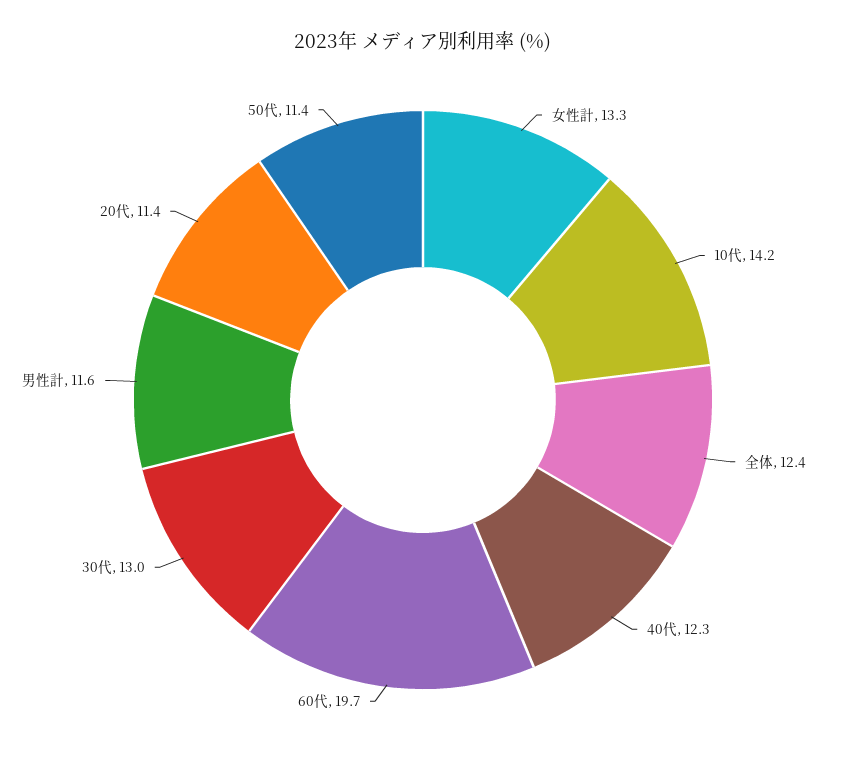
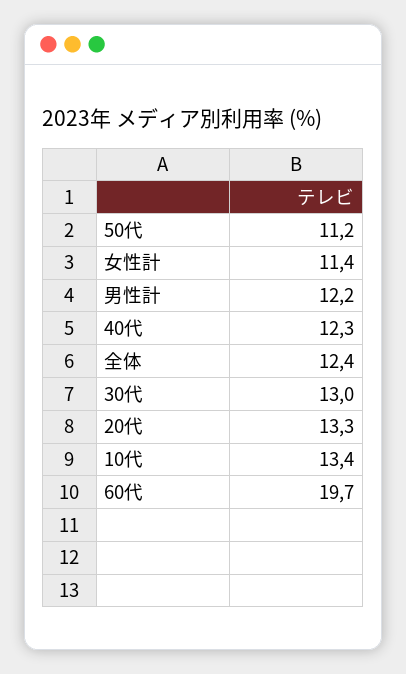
  {
-   "女性計": 13.3,
+   "女性計": 11.4,
-   "10代": 14.2,
+   "10代": 13.4,
    "全体": 12.4,
    "40代": 12.3,
    "60代": 19.7,
    "30代": 13,
-   "男性計": 11.6,
+   "男性計": 12.2,
-   "20代": 11.4,
+   "20代": 13.3,
-   "50代": 11.4
+   "50代": 11.2
  }

